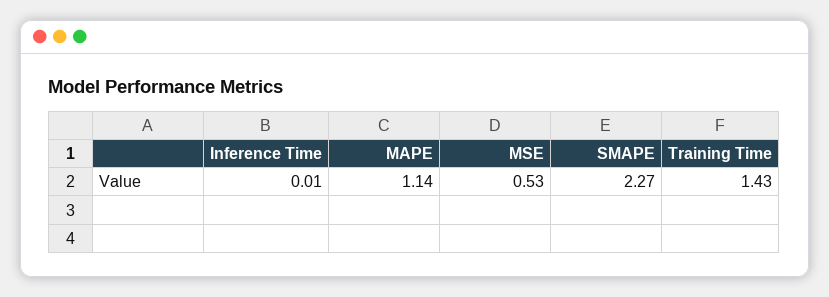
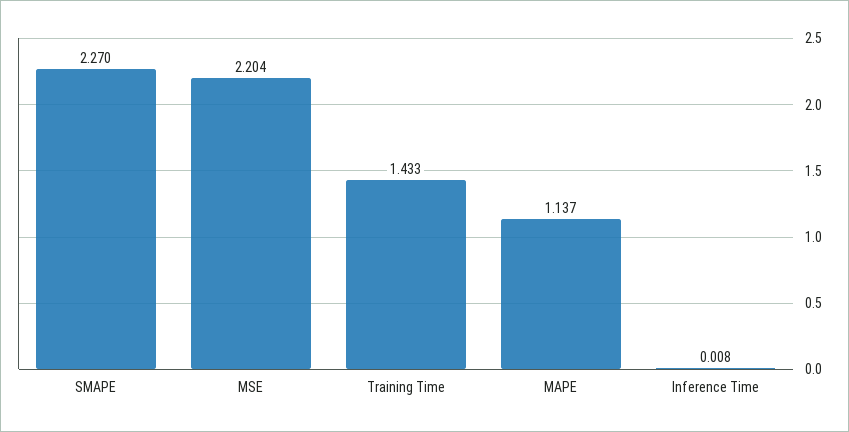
  {
    "Inference Time": 0.008,
    "MAPE": 1.137,
-   "MSE": 0.53,
+   "MSE": 2.204,
    "SMAPE": 2.27,
    "Training Time": 1.433
  }

